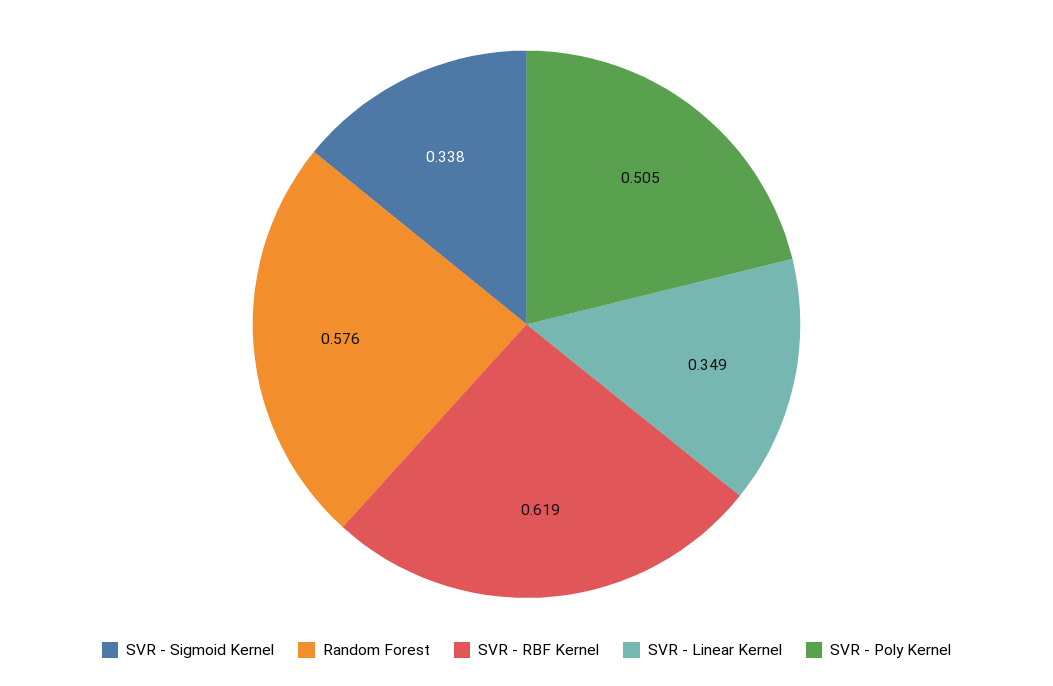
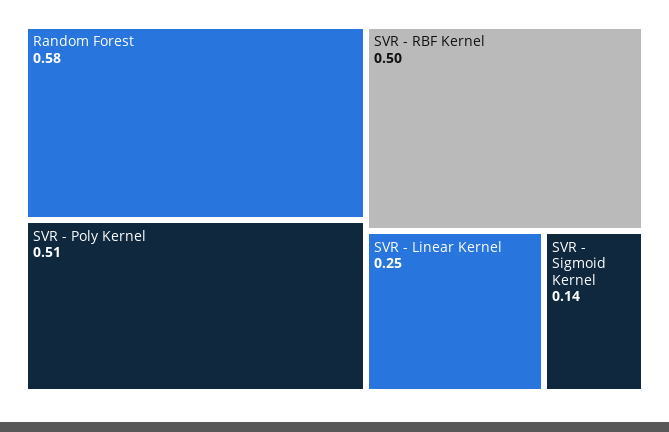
  {
-   "SVR - Sigmoid Kernel": 0.338,
+   "SVR - Sigmoid Kernel": 0.14,
    "Random Forest": 0.576,
-   "SVR - RBF Kernel": 0.619,
+   "SVR - RBF Kernel": 0.5,
-   "SVR - Linear Kernel": 0.349,
+   "SVR - Linear Kernel": 0.25,
    "SVR - Poly Kernel": 0.505
  }

